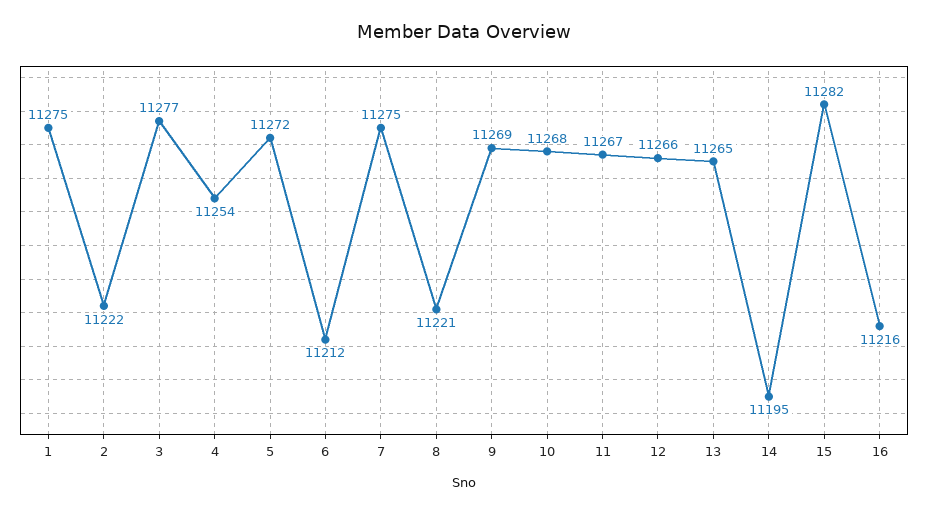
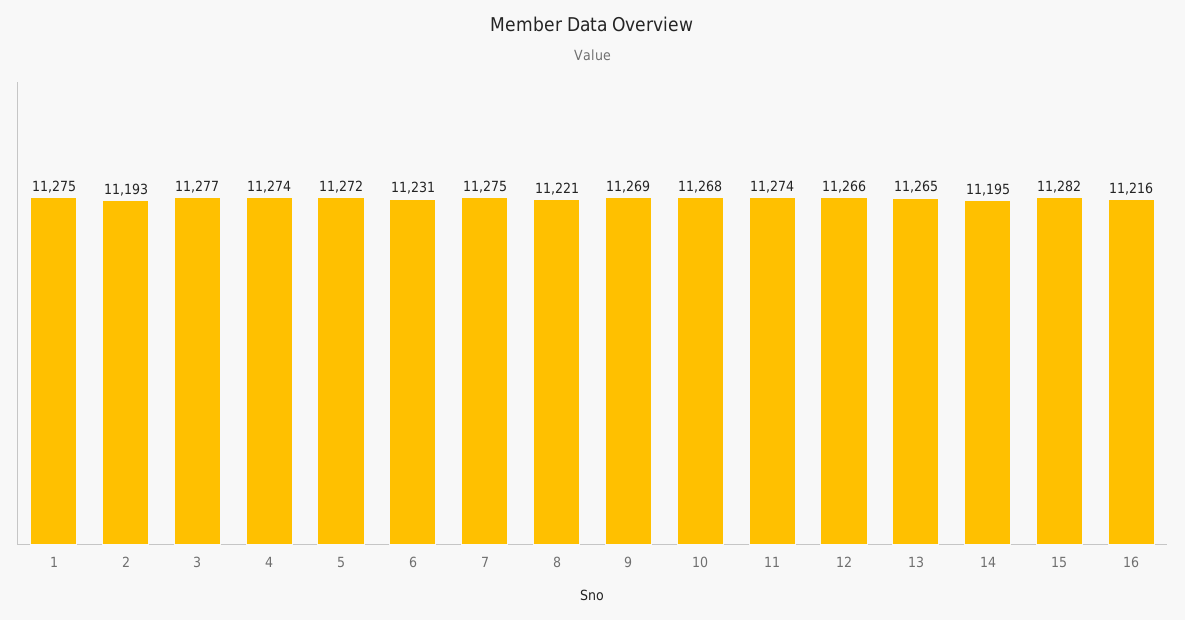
  {
    "1": 11275,
-   "2": 11222,
+   "2": 11193,
    "3": 11277,
-   "4": 11254,
+   "4": 11274,
    "5": 11272,
-   "6": 11212,
+   "6": 11231,
    "7": 11275,
    "8": 11221,
    "9": 11269,
    "10": 11268,
-   "11": 11267,
+   "11": 11274,
    "12": 11266,
    "13": 11265,
    "14": 11195,
    "15": 11282,
    "16": 11216
  }

